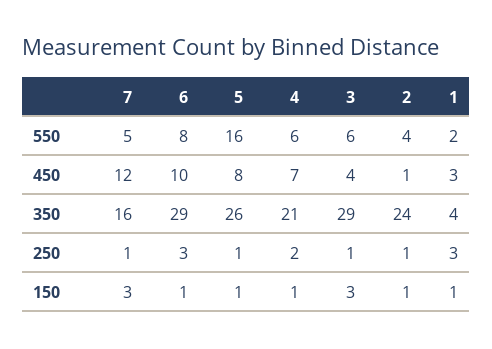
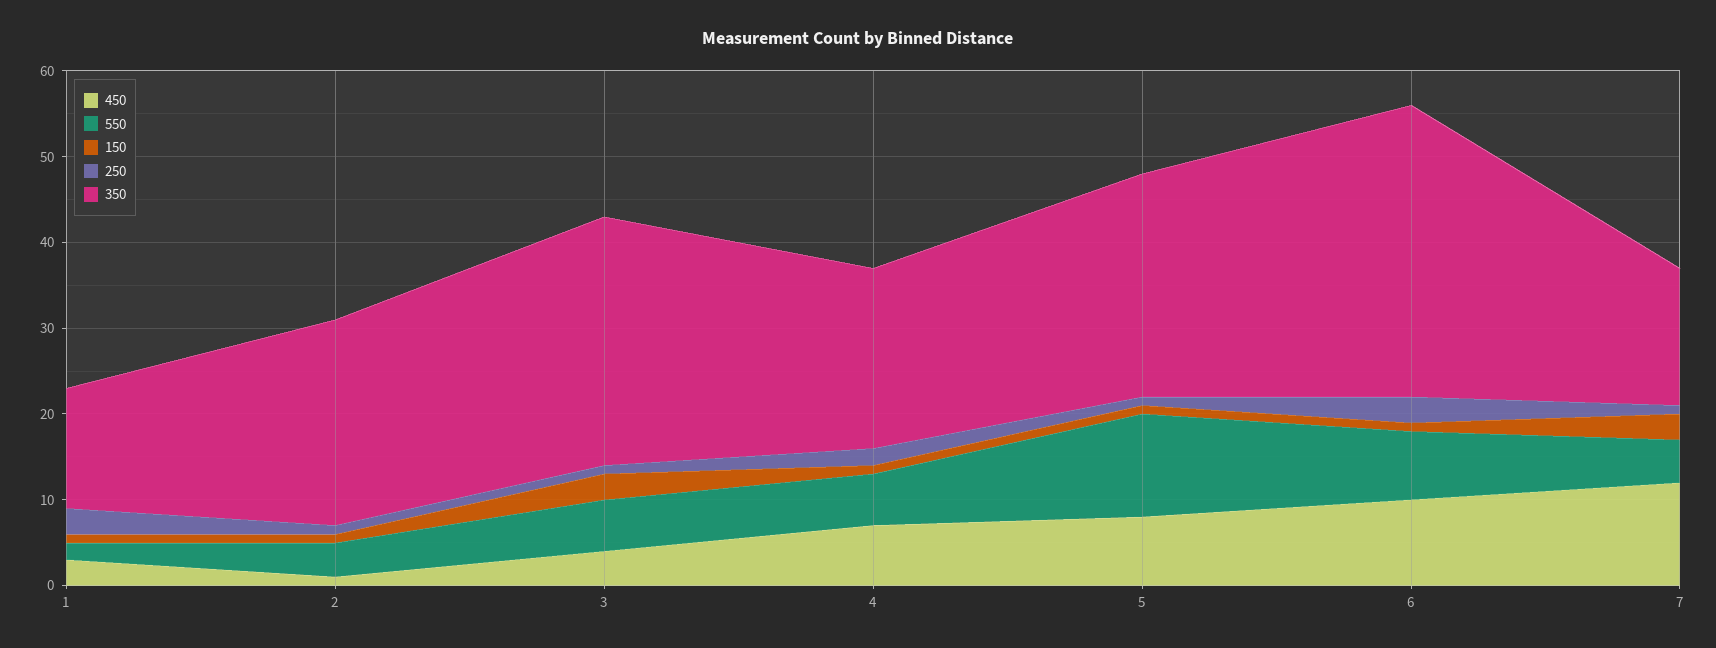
  {
    "550": {
      "7": 5,
      "6": 8,
-     "5": 16,
+     "5": 12,
      "4": 6,
      "3": 6,
      "2": 4,
      "1": 2
    },
    "450": {
      "7": 12,
      "6": 10,
      "5": 8,
      "4": 7,
      "3": 4,
      "2": 1,
      "1": 3
    },
    "350": {
      "7": 16,
-     "6": 29,
+     "6": 34,
      "5": 26,
      "4": 21,
      "3": 29,
      "2": 24,
-     "1": 4
+     "1": 14
    },
    "250": {
      "7": 1,
      "6": 3,
      "5": 1,
      "4": 2,
      "3": 1,
      "2": 1,
      "1": 3
    },
    "150": {
      "7": 3,
      "6": 1,
      "5": 1,
      "4": 1,
      "3": 3,
      "2": 1,
      "1": 1
    }
  }

